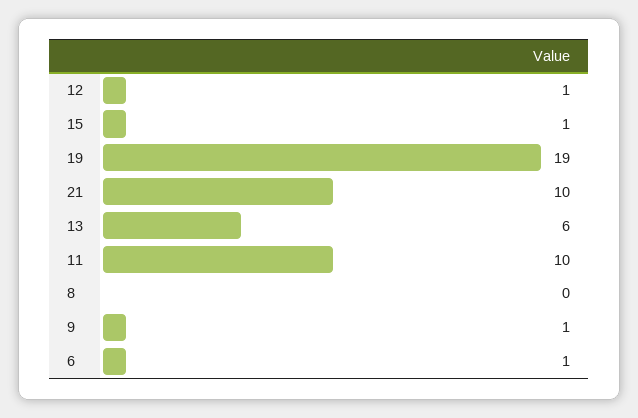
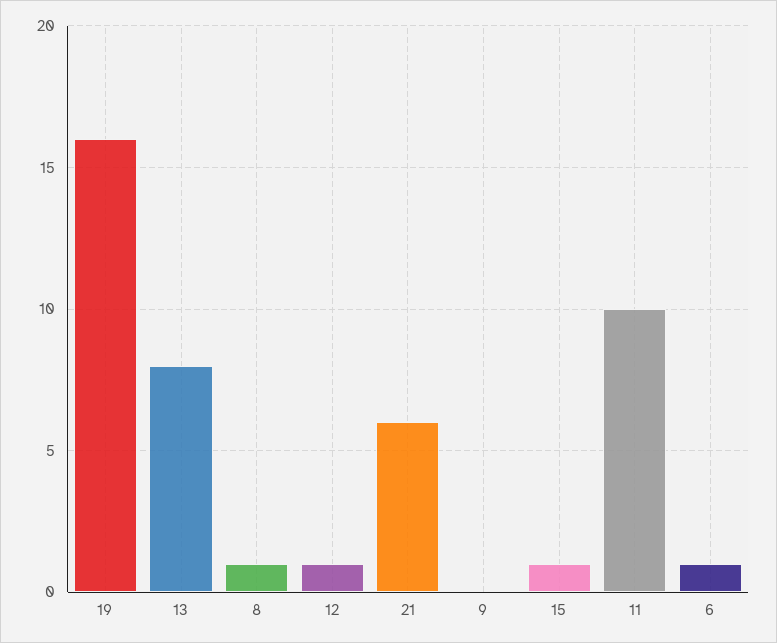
  {
    "12": 1,
    "15": 1,
-   "19": 19,
+   "19": 16,
-   "21": 10,
+   "21": 6,
-   "13": 6,
+   "13": 8,
    "11": 10,
-   "8": 0,
+   "8": 1,
-   "9": 1,
+   "9": 0,
    "6": 1
  }

